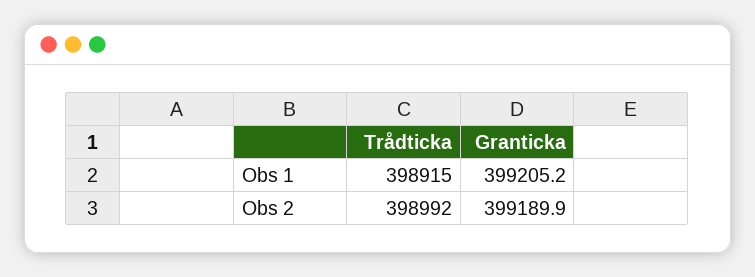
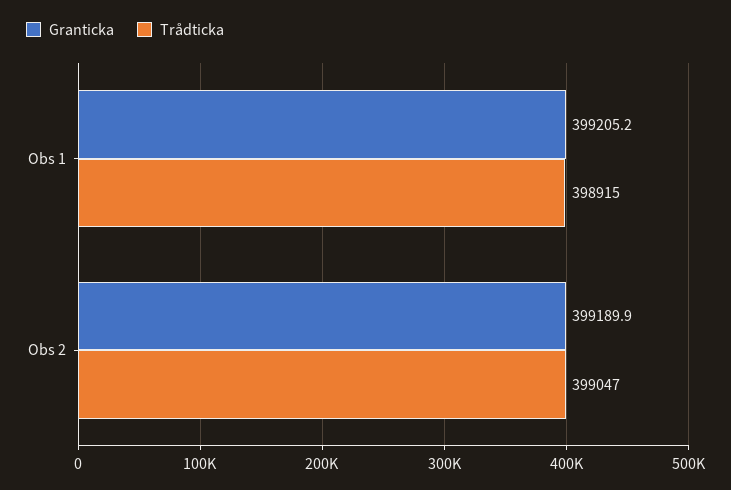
  {
    "Trådticka": {
      "Obs 1": 398915,
-     "Obs 2": 398992
+     "Obs 2": 399047
    },
    "Granticka": {
      "Obs 1": 399205.2,
      "Obs 2": 399189.9
    }
  }

